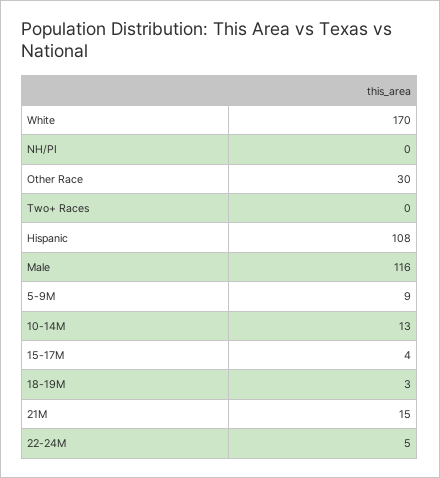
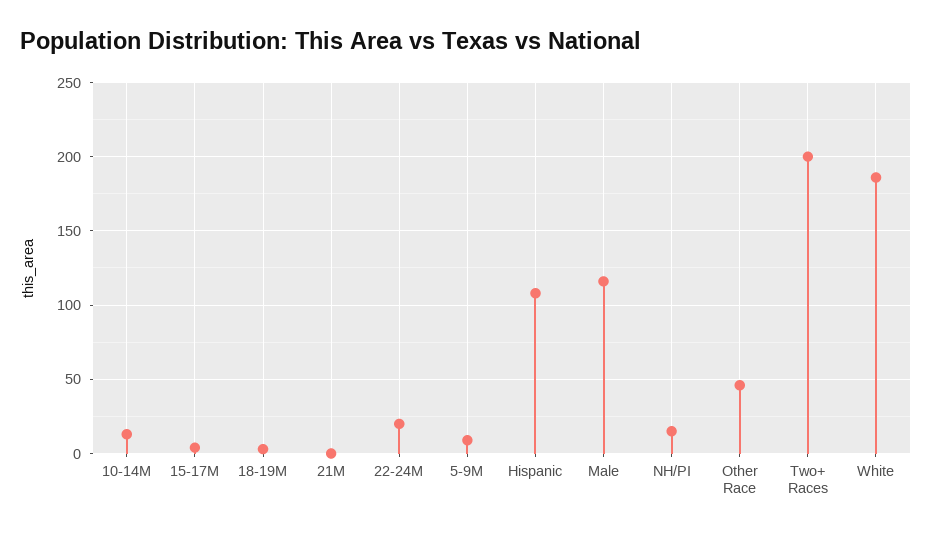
  {
-   "White": 170,
+   "White": 185,
-   "NH/PI": 0,
+   "NH/PI": 15,
-   "Other Race": 30,
+   "Other Race": 45,
-   "Two+ Races": 0,
+   "Two+ Races": 200,
    "Hispanic": 108,
    "Male": 116,
    "5-9M": 9,
    "10-14M": 13,
    "15-17M": 4,
    "18-19M": 3,
-   "21M": 15,
+   "21M": 0,
-   "22-24M": 5
+   "22-24M": 20
  }

